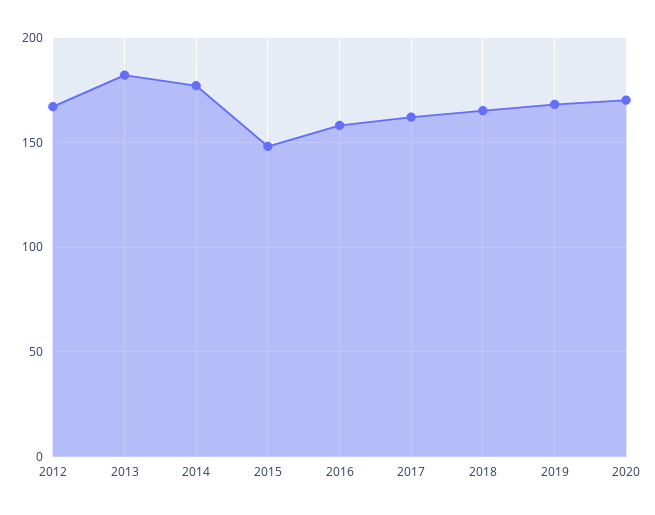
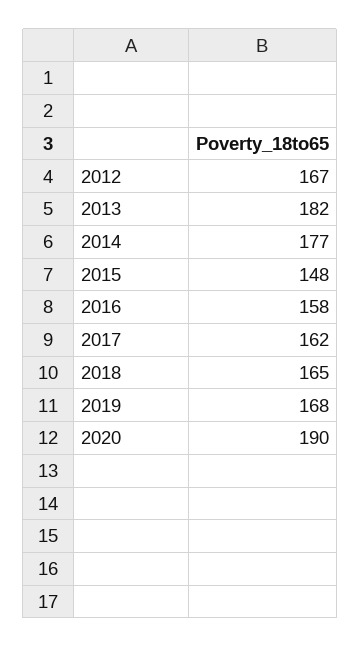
  {
    "2012": 167,
    "2013": 182,
    "2014": 177,
    "2015": 148,
    "2016": 158,
    "2017": 162,
    "2018": 165,
    "2019": 168,
-   "2020": 170
+   "2020": 190
  }

